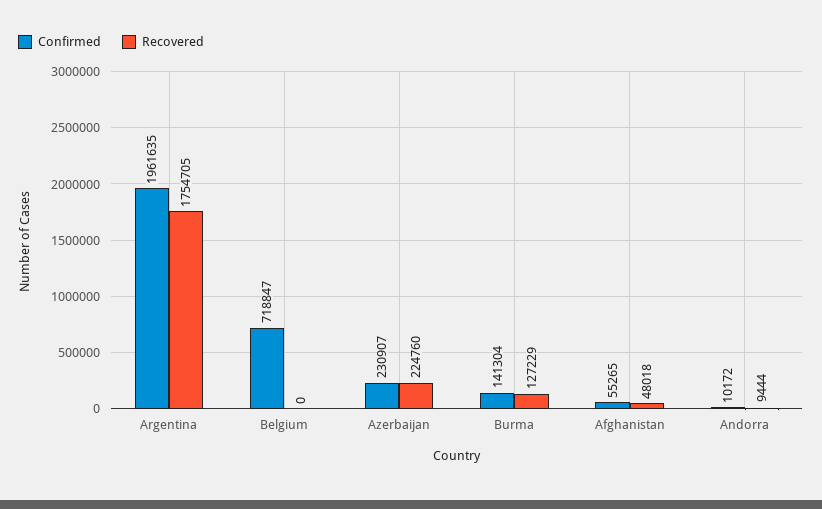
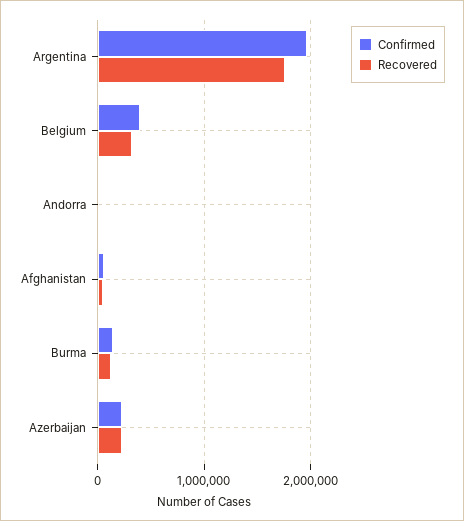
  {
    "Confirmed": {
      "Argentina": 1961635,
-     "Belgium": 718847,
+     "Belgium": 400000,
      "Azerbaijan": 230907,
      "Burma": 141304,
      "Afghanistan": 55265,
      "Andorra": 10172
    },
    "Recovered": {
      "Argentina": 1754705,
-     "Belgium": 0,
+     "Belgium": 300000,
      "Azerbaijan": 224760,
      "Burma": 127229,
      "Afghanistan": 48018,
      "Andorra": 9444
    }
  }

